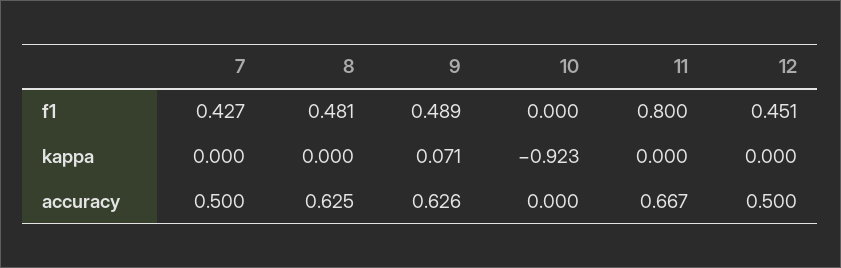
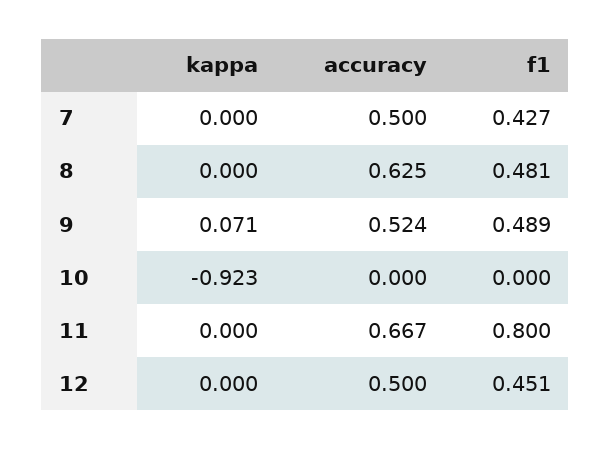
  {
    "7": {
      "f1": 0.427,
      "kappa": 0,
      "accuracy": 0.5
    },
    "8": {
      "f1": 0.481,
      "kappa": 0,
      "accuracy": 0.625
    },
    "9": {
      "f1": 0.489,
      "kappa": 0.071,
-     "accuracy": 0.626
+     "accuracy": 0.524
    },
    "10": {
      "f1": 0,
      "kappa": -0.923,
      "accuracy": 0
    },
    "11": {
      "f1": 0.8,
      "kappa": 0,
      "accuracy": 0.667
    },
    "12": {
      "f1": 0.451,
      "kappa": 0,
      "accuracy": 0.5
    }
  }

